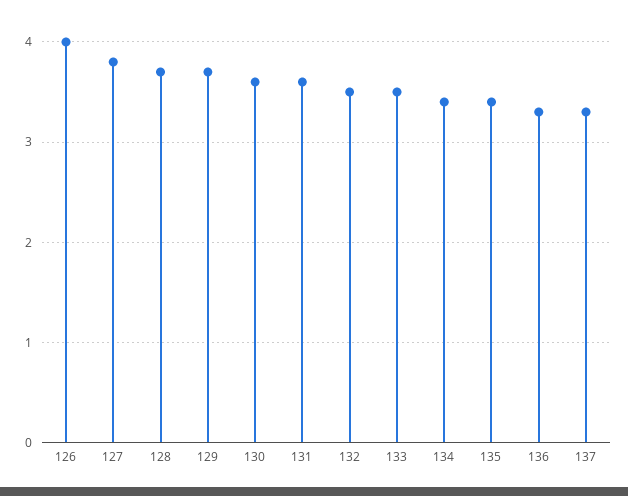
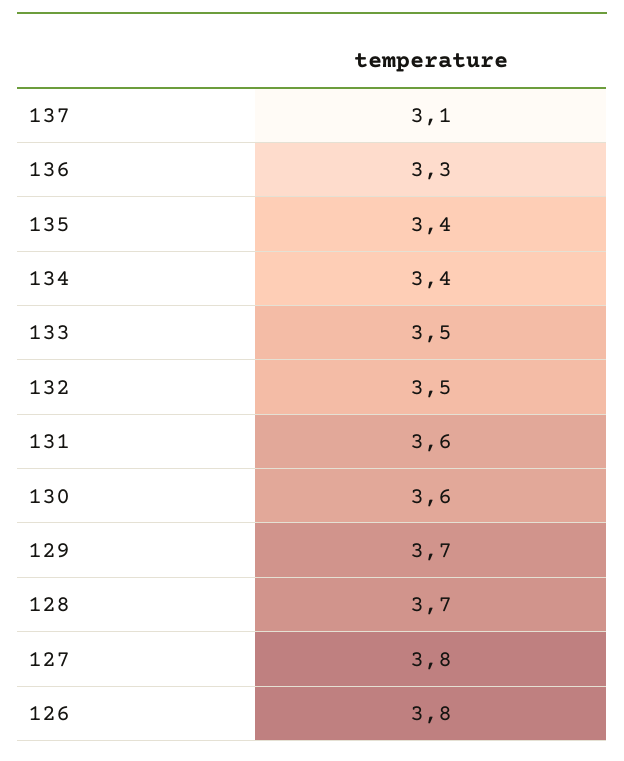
  {
-   "126": 4,
+   "126": 3.8,
    "127": 3.8,
    "128": 3.7,
    "129": 3.7,
    "130": 3.6,
    "131": 3.6,
    "132": 3.5,
    "133": 3.5,
    "134": 3.4,
    "135": 3.4,
    "136": 3.3,
-   "137": 3.3
+   "137": 3.1
  }

